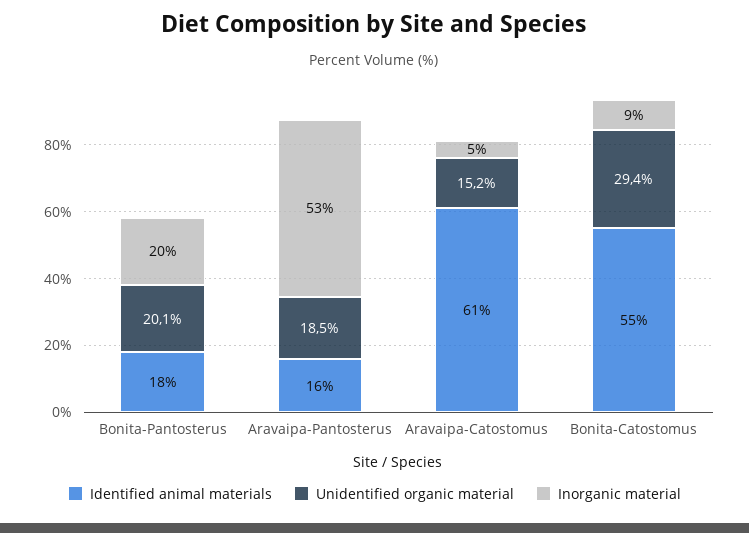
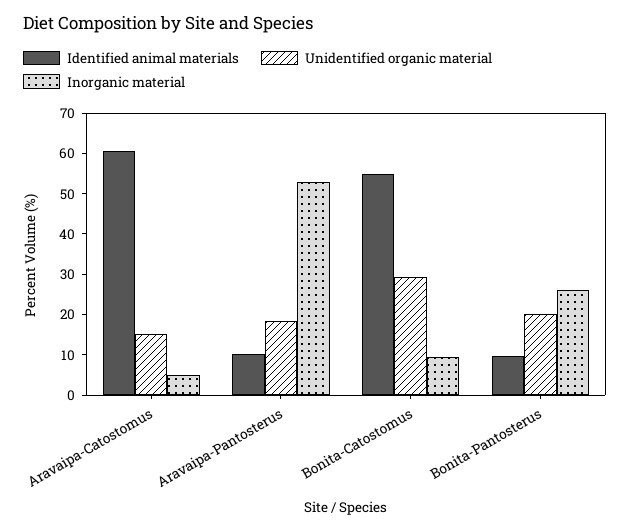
  {
    "Identified animal materials": {
-     "Bonita-Pantosterus": 18,
+     "Bonita-Pantosterus": 10,
-     "Aravaipa-Pantosterus": 16,
+     "Aravaipa-Pantosterus": 10,
      "Aravaipa-Catostomus": 61,
      "Bonita-Catostomus": 55
    },
    "Unidentified organic material": {
      "Bonita-Pantosterus": 20.1,
      "Aravaipa-Pantosterus": 18.5,
      "Aravaipa-Catostomus": 15.2,
      "Bonita-Catostomus": 29.4
    },
    "Inorganic material": {
-     "Bonita-Pantosterus": 20,
+     "Bonita-Pantosterus": 26,
      "Aravaipa-Pantosterus": 53,
      "Aravaipa-Catostomus": 5,
      "Bonita-Catostomus": 9
    }
  }

